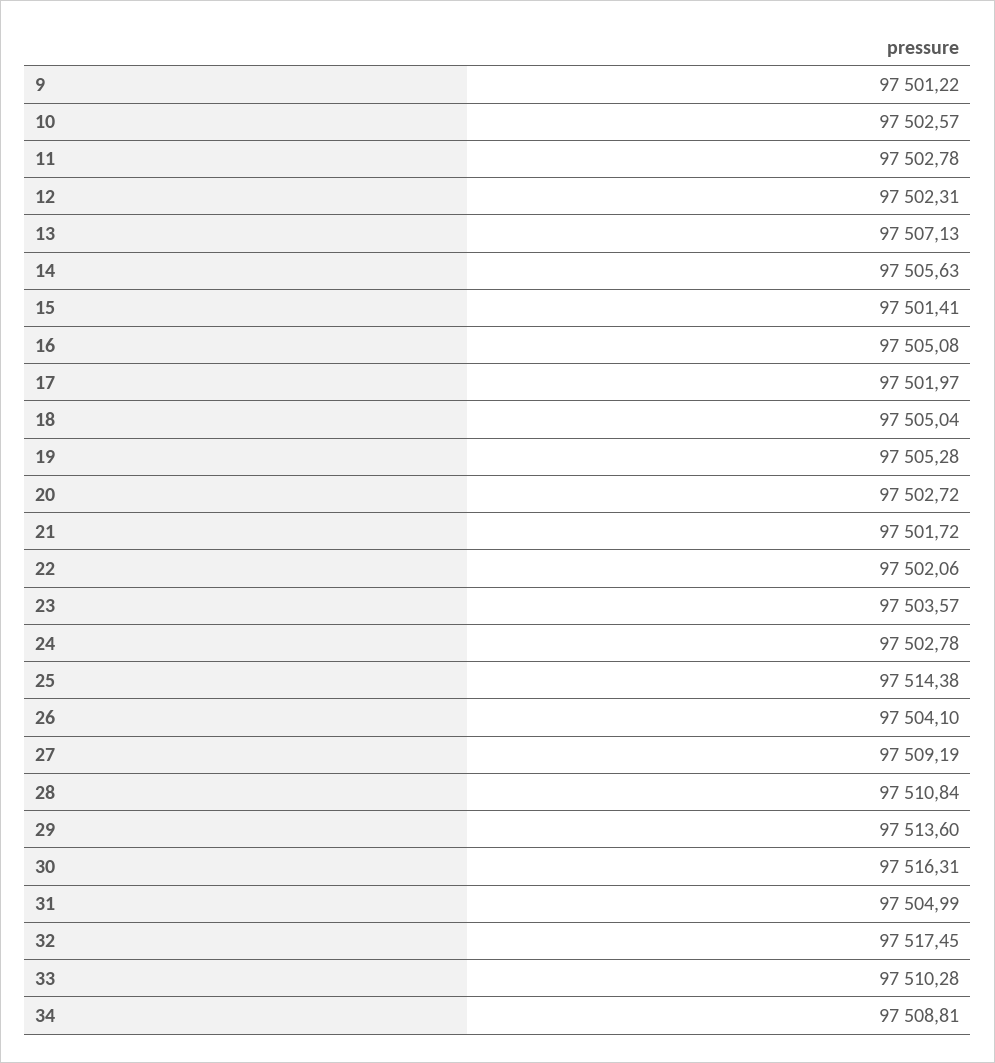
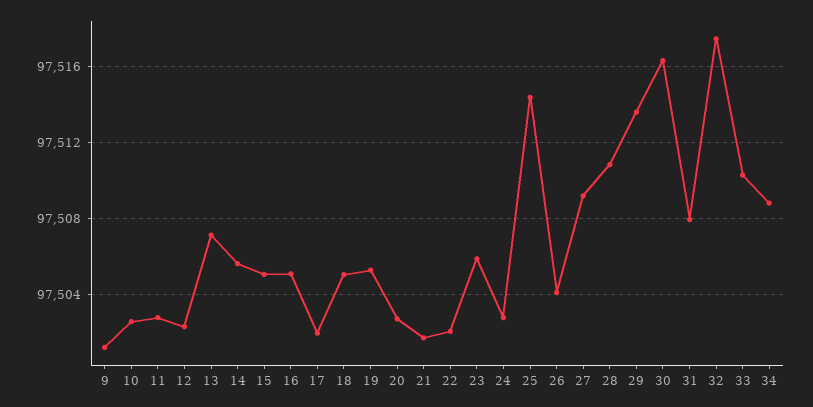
  {
    "9": 97501.22,
    "10": 97502.57,
    "11": 97502.78,
    "12": 97502.31,
    "13": 97507.13,
    "14": 97505.63,
-   "15": 97501.41,
+   "15": 97505,
    "16": 97505.08,
    "17": 97501.97,
    "18": 97505.04,
    "19": 97505.28,
    "20": 97502.72,
    "21": 97501.72,
    "22": 97502.06,
-   "23": 97503.57,
+   "23": 97506,
    "24": 97502.78,
    "25": 97514.38,
    "26": 97504.1,
    "27": 97509.19,
    "28": 97510.84,
    "29": 97513.6,
    "30": 97516.31,
-   "31": 97504.99,
+   "31": 97508,
    "32": 97517.45,
    "33": 97510.28,
    "34": 97508.81
  }

